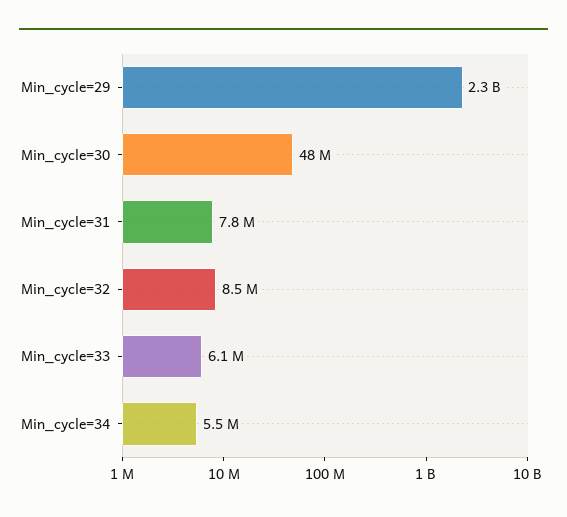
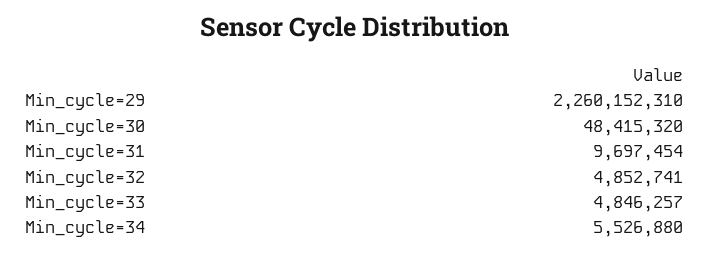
  {
    "Min_cycle=29": 2260152310,
    "Min_cycle=30": 48415320,
-   "Min_cycle=31": 7800000,
+   "Min_cycle=31": 9697454,
-   "Min_cycle=32": 8500000,
+   "Min_cycle=32": 4852741,
-   "Min_cycle=33": 6100000,
+   "Min_cycle=33": 4846257,
    "Min_cycle=34": 5526880
  }

